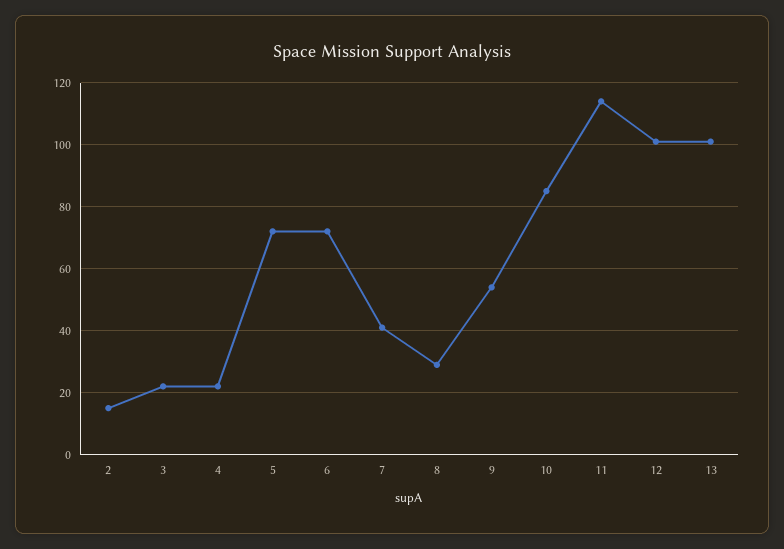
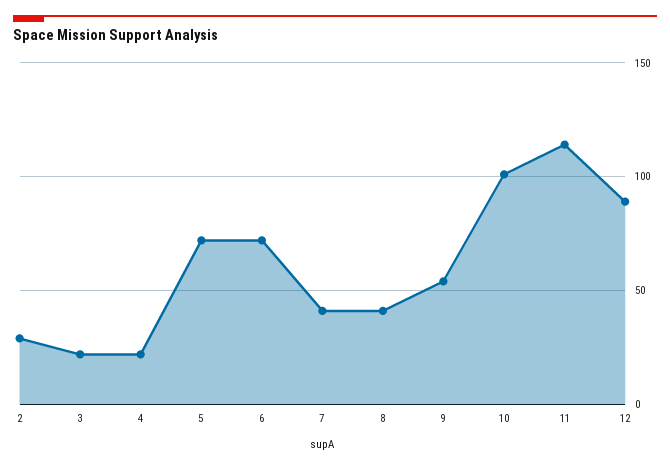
  {
-   "2": 15,
+   "2": 30,
    "3": 20,
    "4": 20,
    "5": 70,
    "6": 70,
    "7": 40,
-   "8": 30,
+   "8": 40,
    "9": 55,
-   "10": 85,
+   "10": 100,
    "11": 115,
-   "12": 100,
+   "12": 90
-   "13": 100
  }

